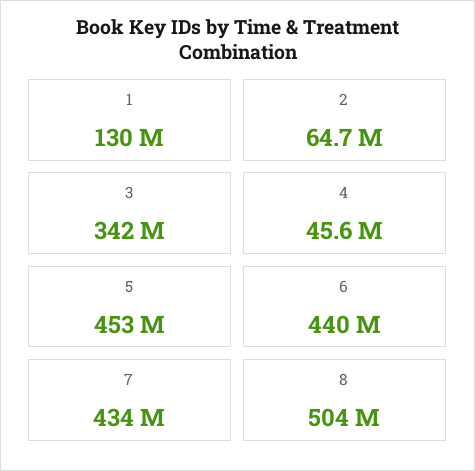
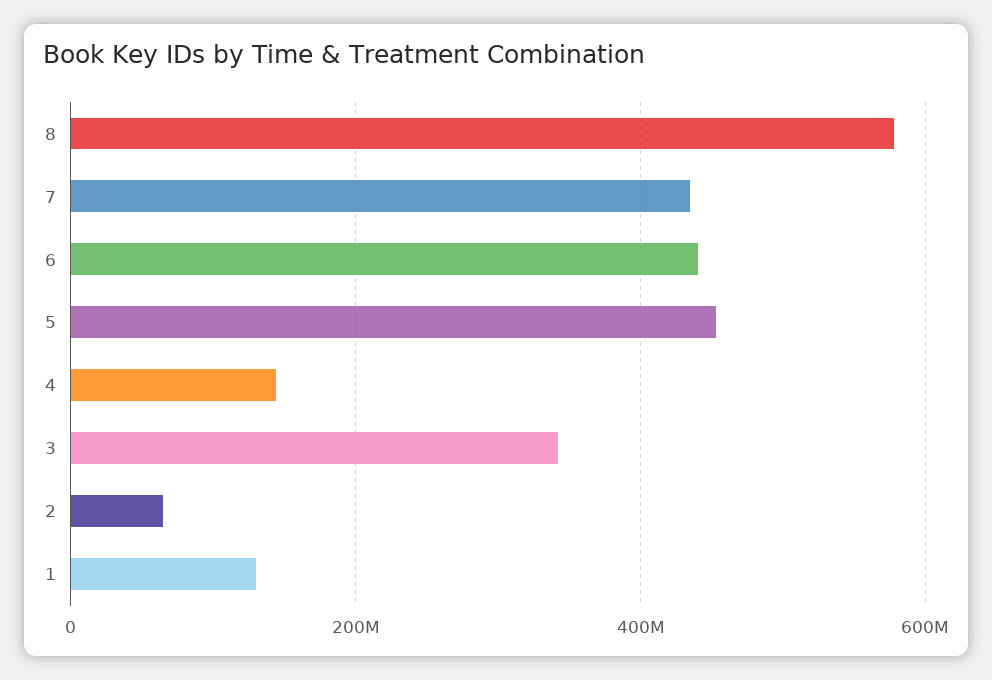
  {
    "1": 130000000,
    "2": 64700000,
    "3": 342000000,
-   "4": 45600000,
+   "4": 140000000,
    "5": 453000000,
    "6": 440000000,
    "7": 434000000,
-   "8": 504000000
+   "8": 580000000
  }

